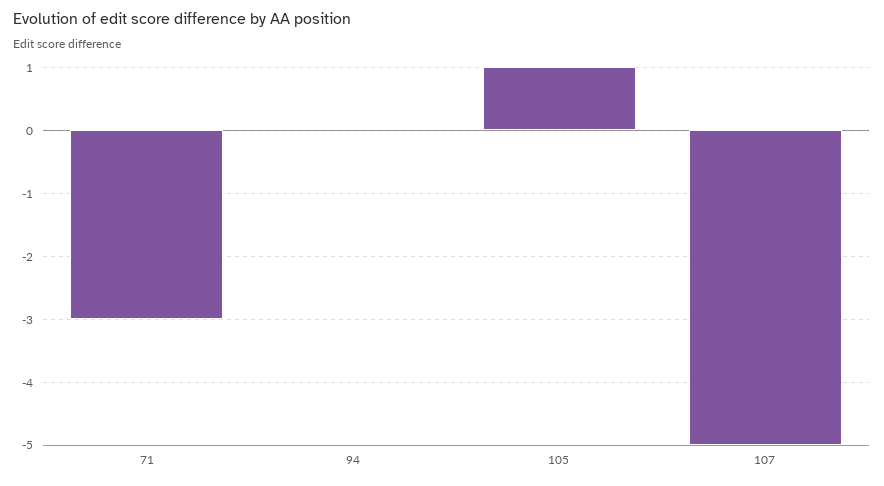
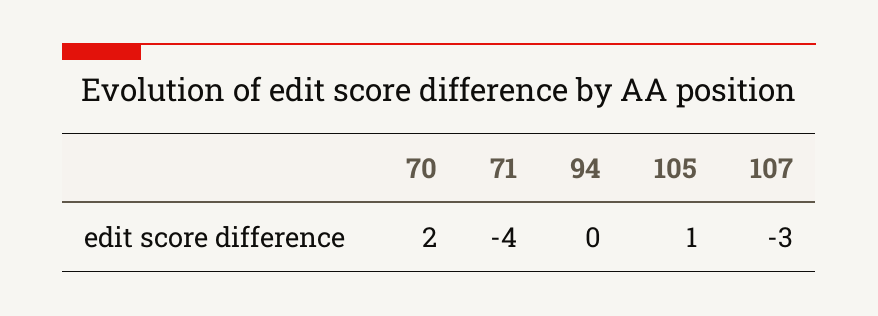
  {
-   "71": -3,
+   "71": -4,
    "94": 0,
    "105": 1,
-   "107": -5
+   "107": -3,
+   "70": 2
  }

